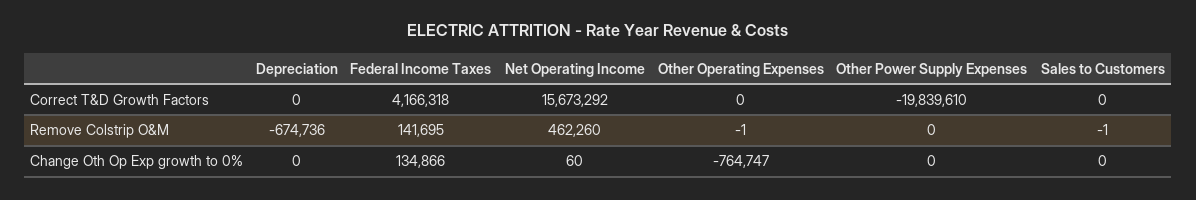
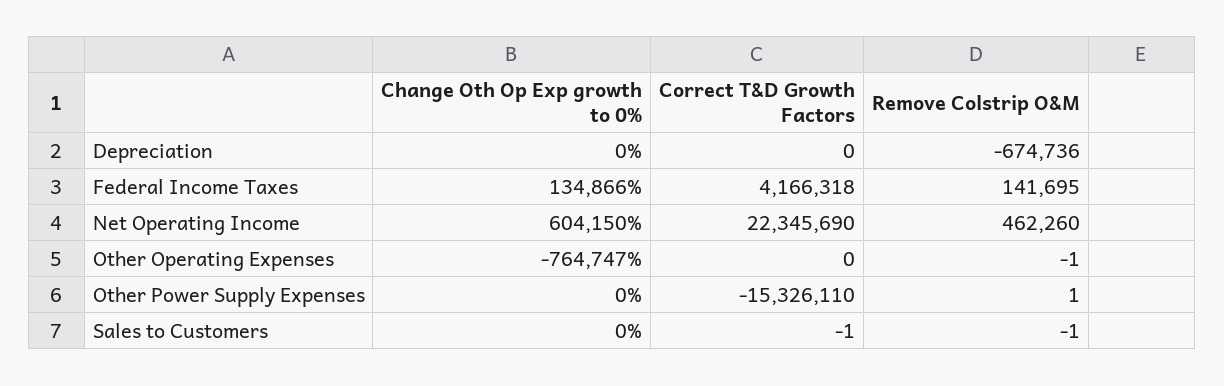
  {
    "Depreciation": {
      "Correct T&D Growth Factors": 0,
      "Remove Colstrip O&M": -674736,
      "Change Oth Op Exp growth to 0%": 0
    },
    "Federal Income Taxes": {
      "Correct T&D Growth Factors": 4166318,
      "Remove Colstrip O&M": 141695,
      "Change Oth Op Exp growth to 0%": 134866
    },
    "Net Operating Income": {
-     "Correct T&D Growth Factors": 15673292,
+     "Correct T&D Growth Factors": 22345690,
      "Remove Colstrip O&M": 462260,
-     "Change Oth Op Exp growth to 0%": 60
+     "Change Oth Op Exp growth to 0%": 604150
    },
    "Other Operating Expenses": {
      "Correct T&D Growth Factors": 0,
      "Remove Colstrip O&M": -1,
      "Change Oth Op Exp growth to 0%": -764747
    },
    "Other Power Supply Expenses": {
-     "Correct T&D Growth Factors": -19839610,
+     "Correct T&D Growth Factors": -15326110,
-     "Remove Colstrip O&M": 0,
+     "Remove Colstrip O&M": 1,
      "Change Oth Op Exp growth to 0%": 0
    },
    "Sales to Customers": {
-     "Correct T&D Growth Factors": 0,
+     "Correct T&D Growth Factors": -1,
      "Remove Colstrip O&M": -1,
      "Change Oth Op Exp growth to 0%": 0
    }
  }

